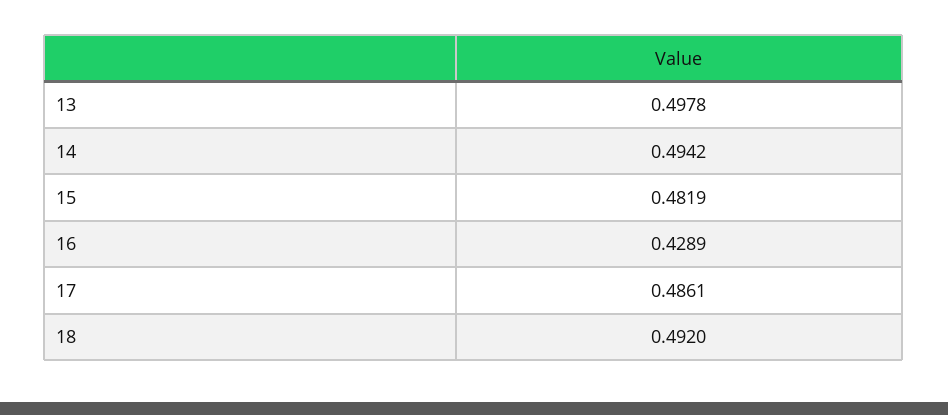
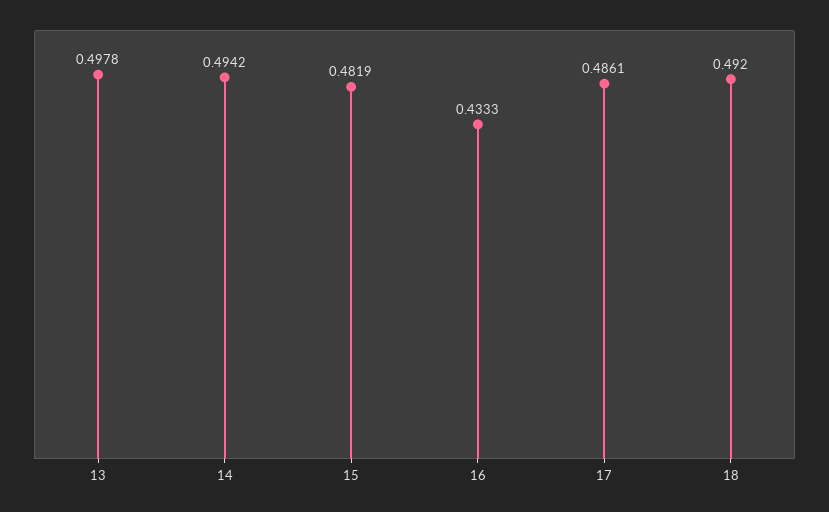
  {
    "13": 0.4978,
    "14": 0.4942,
    "15": 0.4819,
-   "16": 0.4289,
+   "16": 0.4333,
    "17": 0.4861,
    "18": 0.492
  }

